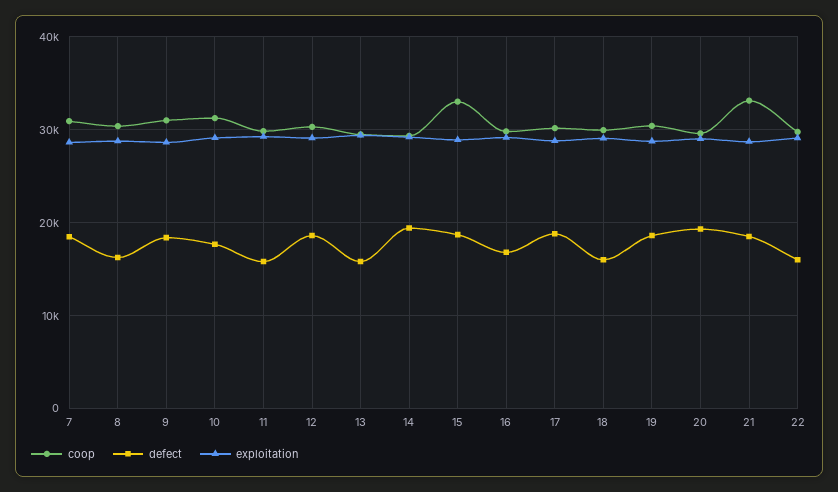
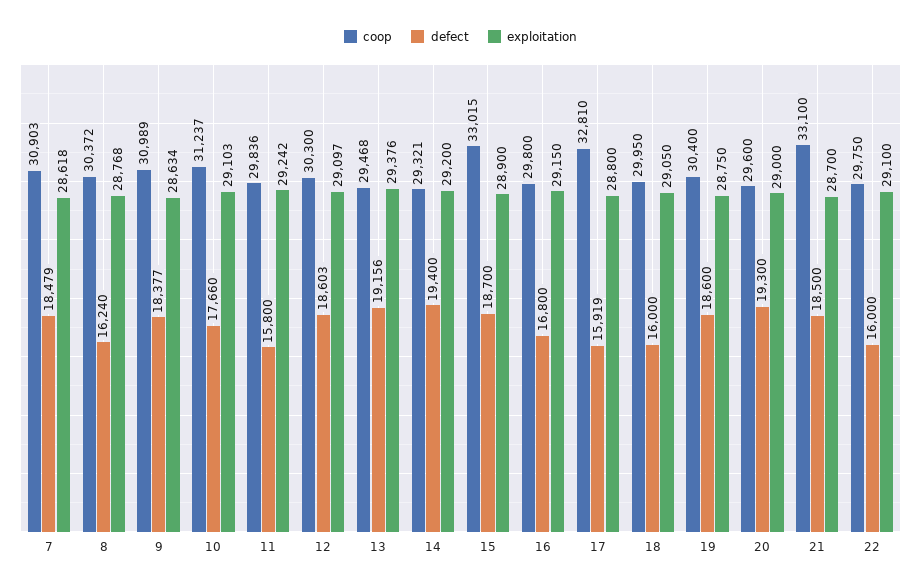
  {
    "coop": {
      "7": 30903,
      "8": 30372,
      "9": 30989,
      "10": 31237,
      "11": 29836,
      "12": 30300,
      "13": 29468,
      "14": 29321,
      "15": 33015,
      "16": 29800,
-     "17": 30000,
+     "17": 32810,
      "18": 29950,
      "19": 30400,
      "20": 29600,
      "21": 33100,
      "22": 29750
    },
    "defect": {
      "7": 18479,
      "8": 16240,
      "9": 18377,
      "10": 17660,
      "11": 15800,
      "12": 18603,
-     "13": 16000,
+     "13": 19156,
      "14": 19400,
      "15": 18700,
      "16": 16800,
-     "17": 19000,
+     "17": 15919,
      "18": 16000,
      "19": 18600,
      "20": 19300,
      "21": 18500,
      "22": 16000
    },
    "exploitation": {
      "7": 28618,
      "8": 28768,
      "9": 28634,
      "10": 29103,
      "11": 29242,
      "12": 29097,
      "13": 29376,
      "14": 29200,
      "15": 28900,
      "16": 29150,
      "17": 28800,
      "18": 29050,
      "19": 28750,
      "20": 29000,
      "21": 28700,
      "22": 29100
    }
  }

